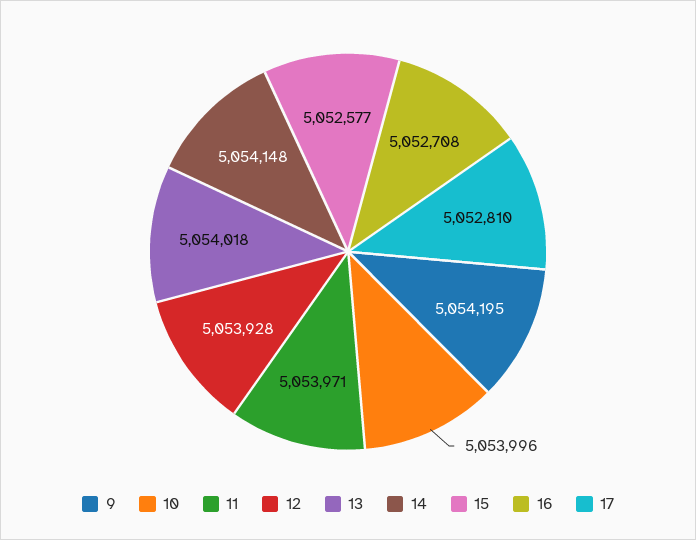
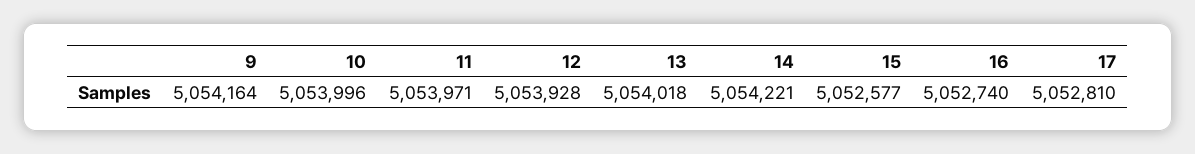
  {
-   "9": 5054195,
+   "9": 5054164,
    "10": 5053996,
    "11": 5053971,
    "12": 5053928,
    "13": 5054018,
-   "14": 5054148,
+   "14": 5054221,
    "15": 5052577,
-   "16": 5052708,
+   "16": 5052740,
    "17": 5052810
  }

